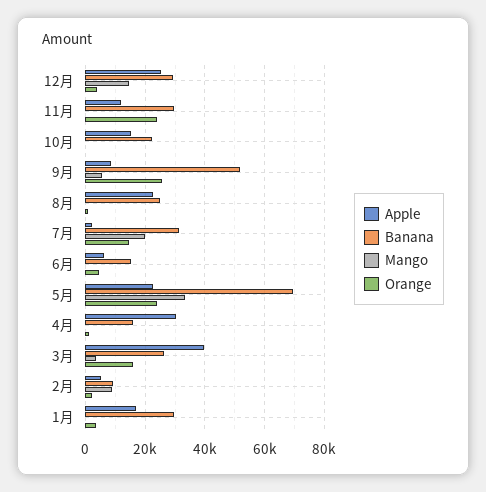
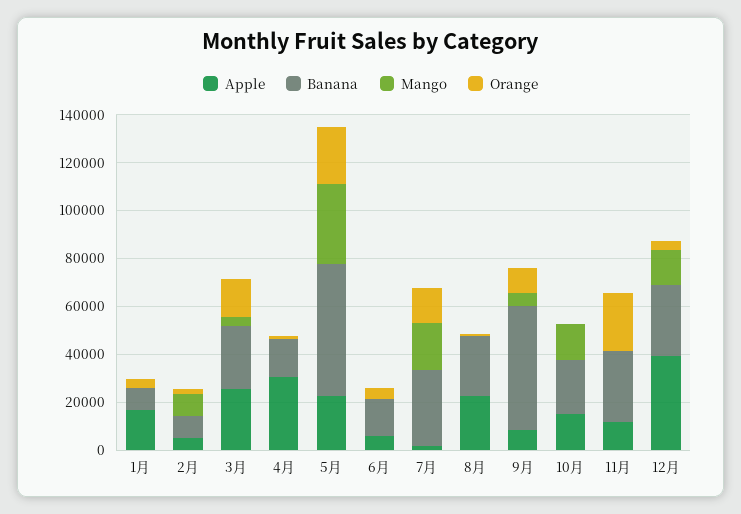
  {
    "Apple": {
-     "12月": 25000,
+     "12月": 40000,
      "11月": 12500,
      "10月": 15000,
      "9月": 7500,
      "8月": 22500,
      "7月": 2500,
      "6月": 5000,
      "5月": 22500,
      "4月": 30000,
-     "3月": 40000,
+     "3月": 25000,
      "2月": 5000,
      "1月": 17500
    },
    "Banana": {
      "12月": 30000,
      "11月": 30000,
      "10月": 22500,
      "9月": 52500,
      "8月": 25000,
      "7月": 32500,
      "6月": 15000,
-     "5月": 70000,
+     "5月": 55000,
      "4月": 15000,
      "3月": 25000,
      "2月": 10000,
-     "1月": 30000
+     "1月": 10000
    },
    "Mango": {
      "12月": 15000,
      "11月": 0,
-     "10月": 0,
+     "10月": 15000,
      "9月": 5000,
      "8月": 0,
      "7月": 20000,
      "6月": 0,
      "5月": 32500,
      "4月": 0,
      "3月": 2500,
      "2月": 10000,
      "1月": 0
    },
    "Orange": {
      "12月": 2500,
      "11月": 25000,
      "10月": 0,
-     "9月": 25000,
+     "9月": 10000,
      "8月": 0,
      "7月": 15000,
      "6月": 5000,
      "5月": 25000,
      "4月": 0,
      "3月": 15000,
      "2月": 2500,
      "1月": 2500
    }
  }

